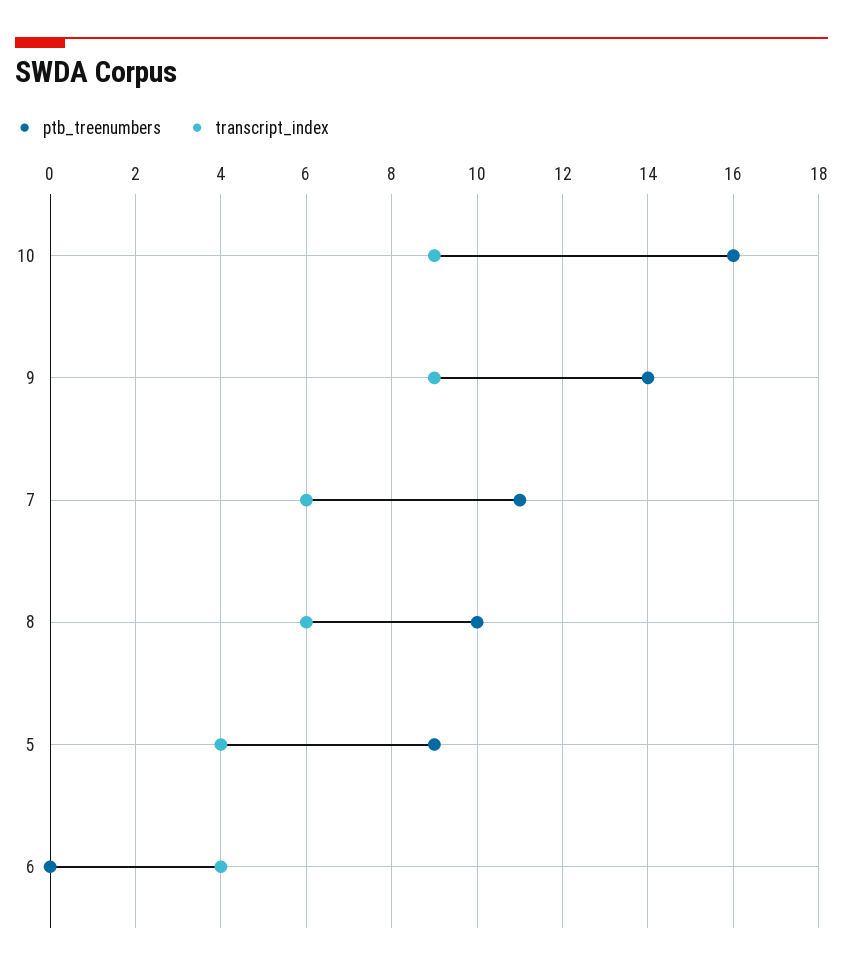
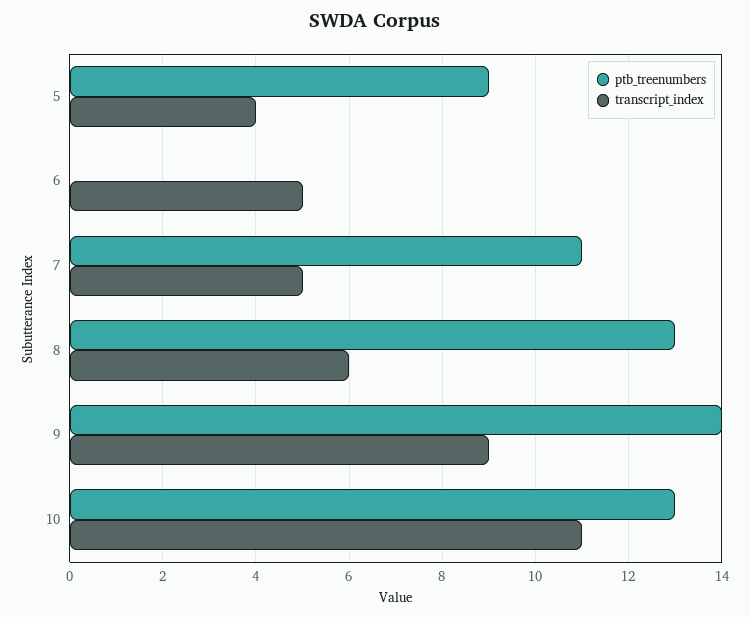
  {
    "ptb_treenumbers": {
-     "10": 16,
+     "10": 13,
      "9": 14,
      "7": 11,
-     "8": 10,
+     "8": 13,
      "5": 9,
      "6": 0
    },
    "transcript_index": {
-     "10": 9,
+     "10": 11,
      "9": 9,
-     "7": 6,
+     "7": 5,
      "8": 6,
      "5": 4,
-     "6": 4
+     "6": 5
    }
  }

